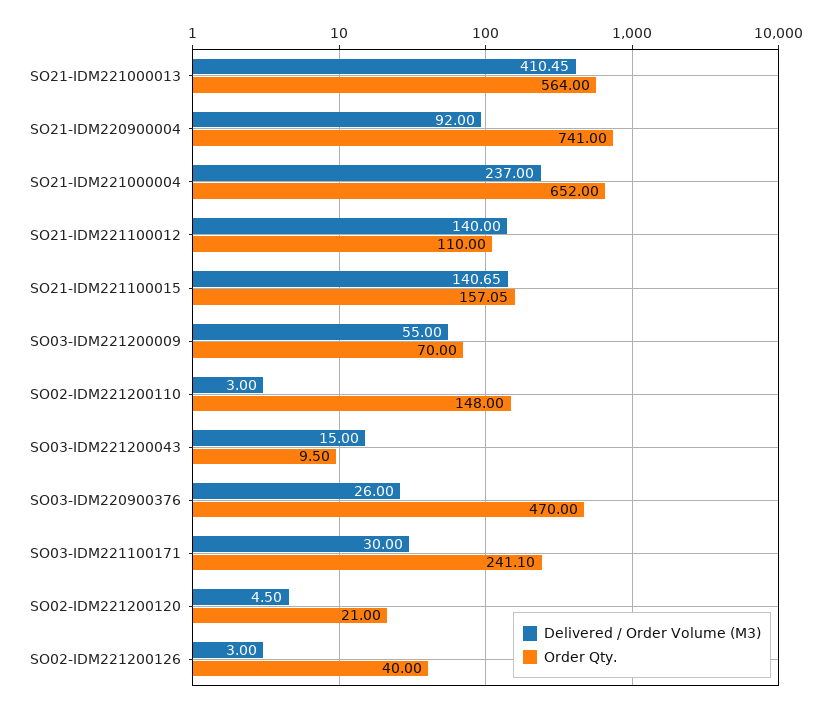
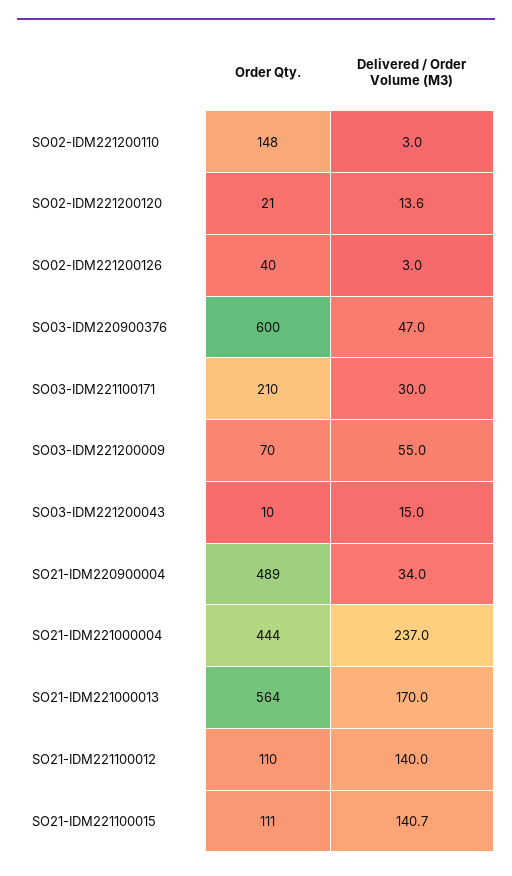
  {
    "Delivered / Order Volume (M3)": {
-     "SO21-IDM221000013": 410.45,
+     "SO21-IDM221000013": 170,
-     "SO21-IDM220900004": 92,
+     "SO21-IDM220900004": 34,
      "SO21-IDM221000004": 237,
      "SO21-IDM221100012": 140,
      "SO21-IDM221100015": 140.65,
      "SO03-IDM221200009": 55,
      "SO02-IDM221200110": 3,
      "SO03-IDM221200043": 15,
-     "SO03-IDM220900376": 26,
+     "SO03-IDM220900376": 47,
      "SO03-IDM221100171": 30,
-     "SO02-IDM221200120": 4.5,
+     "SO02-IDM221200120": 13.6,
      "SO02-IDM221200126": 3
    },
    "Order Qty.": {
      "SO21-IDM221000013": 564,
-     "SO21-IDM220900004": 741,
+     "SO21-IDM220900004": 489,
-     "SO21-IDM221000004": 652,
+     "SO21-IDM221000004": 444,
      "SO21-IDM221100012": 110,
-     "SO21-IDM221100015": 157.05,
+     "SO21-IDM221100015": 111,
      "SO03-IDM221200009": 70,
      "SO02-IDM221200110": 148,
      "SO03-IDM221200043": 9.5,
-     "SO03-IDM220900376": 470,
+     "SO03-IDM220900376": 600,
-     "SO03-IDM221100171": 241.1,
+     "SO03-IDM221100171": 210,
      "SO02-IDM221200120": 21,
      "SO02-IDM221200126": 40
    }
  }

